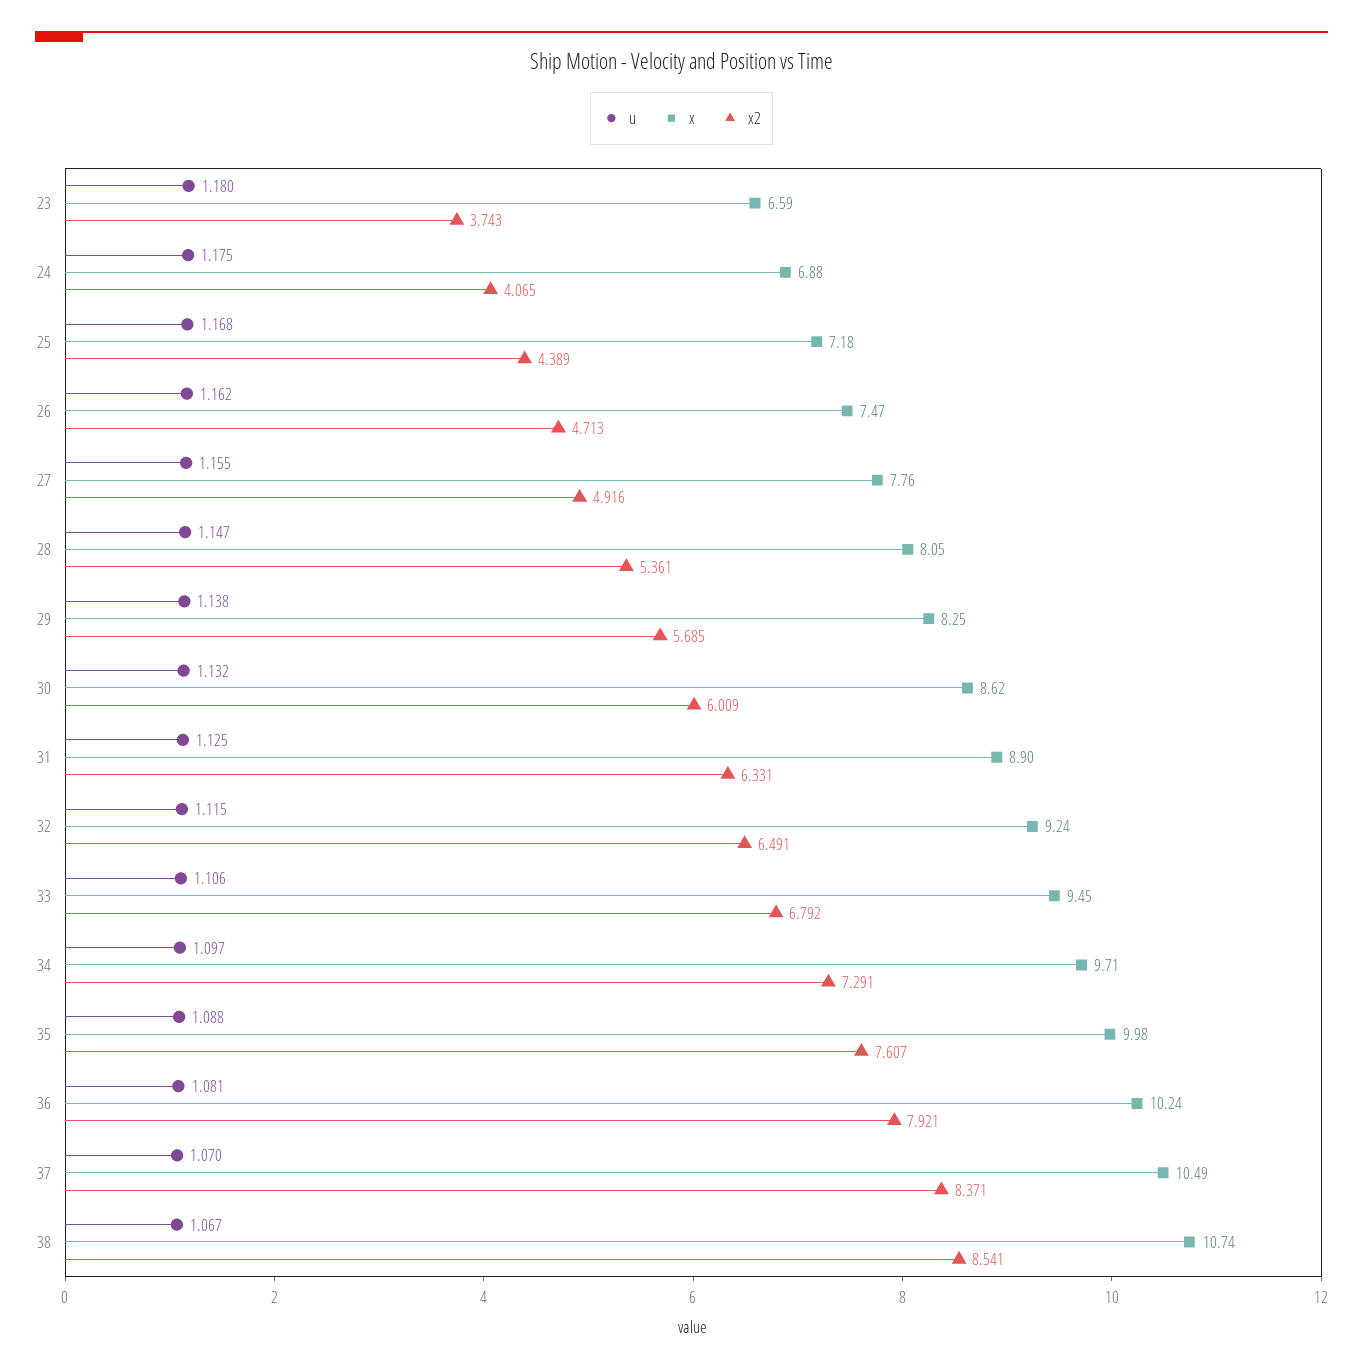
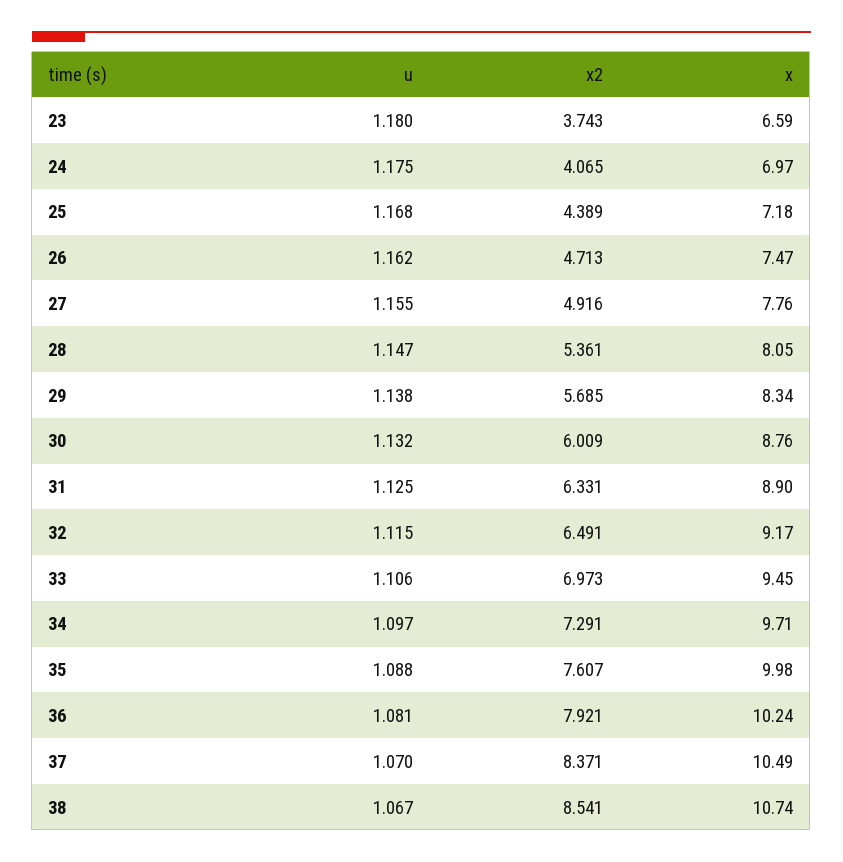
  {
    "u": {
      "23": 1.18,
      "24": 1.175,
      "25": 1.168,
      "26": 1.162,
      "27": 1.155,
      "28": 1.147,
      "29": 1.138,
      "30": 1.132,
      "31": 1.125,
      "32": 1.115,
      "33": 1.106,
      "34": 1.097,
      "35": 1.088,
      "36": 1.081,
      "37": 1.07,
      "38": 1.067
    },
    "x": {
      "23": 6.59,
-     "24": 6.88,
+     "24": 6.97,
      "25": 7.18,
      "26": 7.47,
      "27": 7.76,
      "28": 8.05,
-     "29": 8.25,
+     "29": 8.34,
-     "30": 8.62,
+     "30": 8.76,
      "31": 8.9,
-     "32": 9.24,
+     "32": 9.17,
      "33": 9.45,
      "34": 9.71,
      "35": 9.98,
      "36": 10.24,
      "37": 10.49,
      "38": 10.74
    },
    "x2": {
      "23": 3.743,
      "24": 4.065,
      "25": 4.389,
      "26": 4.713,
      "27": 4.916,
      "28": 5.361,
      "29": 5.685,
      "30": 6.009,
      "31": 6.331,
      "32": 6.491,
-     "33": 6.792,
+     "33": 6.973,
      "34": 7.291,
      "35": 7.607,
      "36": 7.921,
      "37": 8.371,
      "38": 8.541
    }
  }

